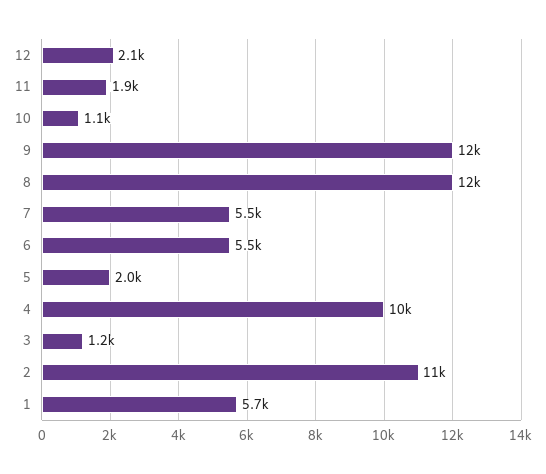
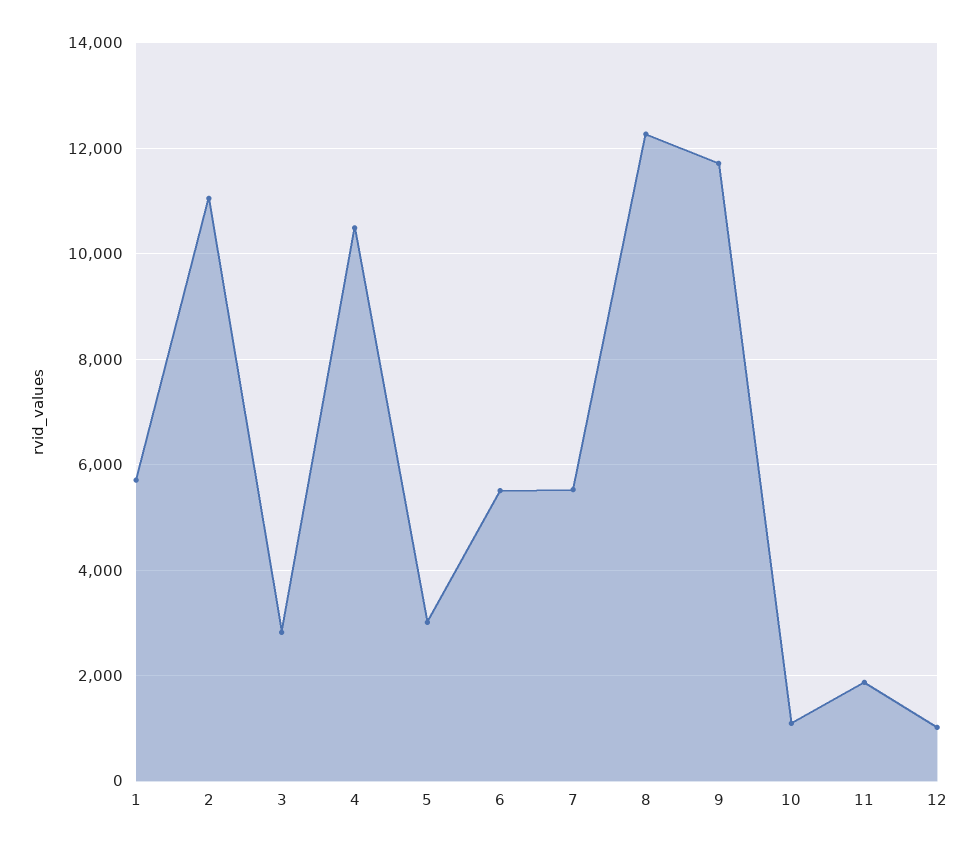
  {
-   "12": 2100,
+   "12": 1000,
    "11": 1900,
    "10": 1100,
    "9": 12000,
    "8": 12000,
    "7": 5500,
    "6": 5500,
-   "5": 2000,
+   "5": 3000,
    "4": 10000,
-   "3": 1200,
+   "3": 2800,
    "2": 11000,
    "1": 5700
  }

